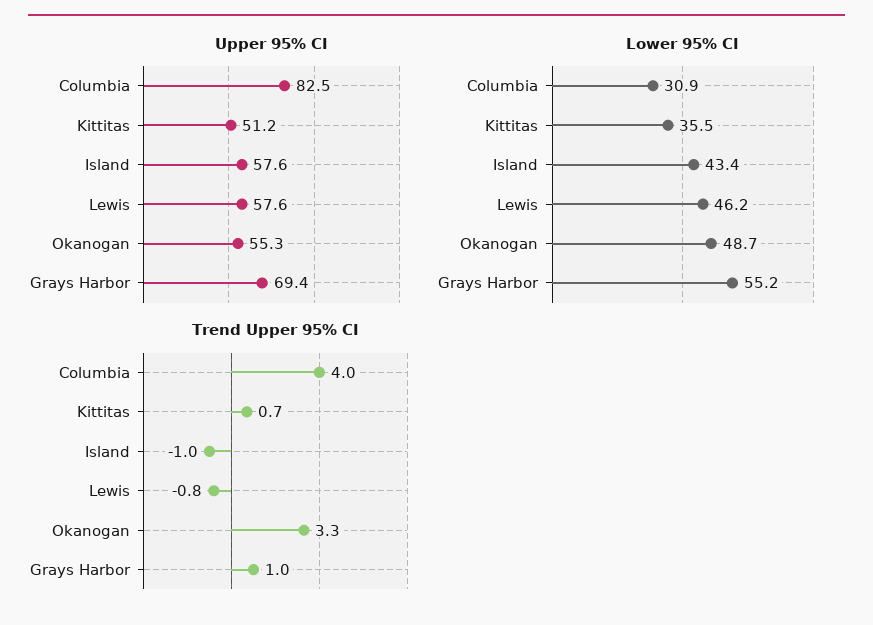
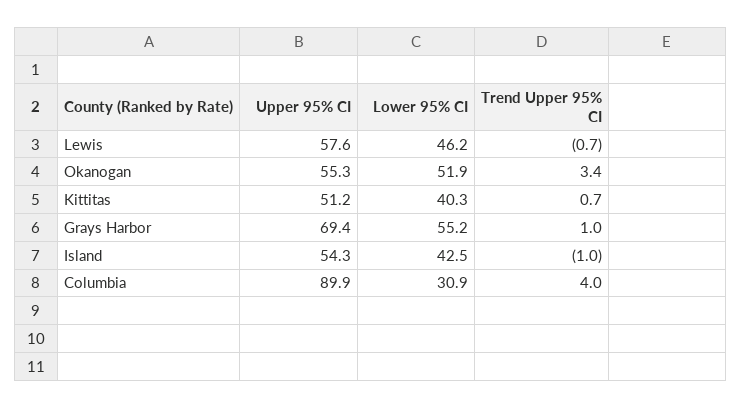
  {
    "Upper 95% CI": {
-     "Columbia": 82.5,
+     "Columbia": 89.9,
      "Kittitas": 51.2,
-     "Island": 57.6,
+     "Island": 54.3,
      "Lewis": 57.6,
      "Okanogan": 55.3,
      "Grays Harbor": 69.4
    },
    "Lower 95% CI": {
      "Columbia": 30.9,
-     "Kittitas": 35.5,
+     "Kittitas": 40.3,
-     "Island": 43.4,
+     "Island": 42.5,
      "Lewis": 46.2,
-     "Okanogan": 48.7,
+     "Okanogan": 51.9,
      "Grays Harbor": 55.2
    },
    "Trend Upper 95% CI": {
      "Columbia": 4,
      "Kittitas": 0.7,
      "Island": -1,
-     "Lewis": -0.8,
+     "Lewis": -0.7,
-     "Okanogan": 3.3,
+     "Okanogan": 3.4,
      "Grays Harbor": 1
    }
  }

